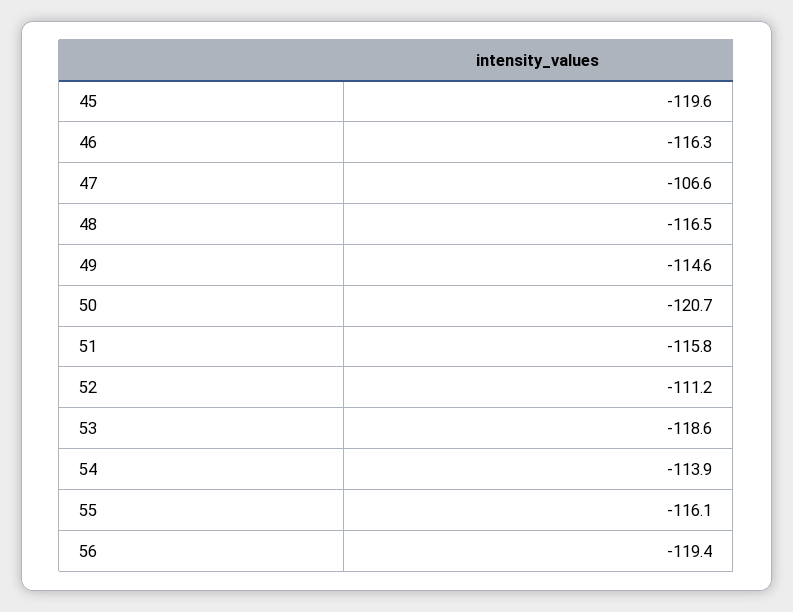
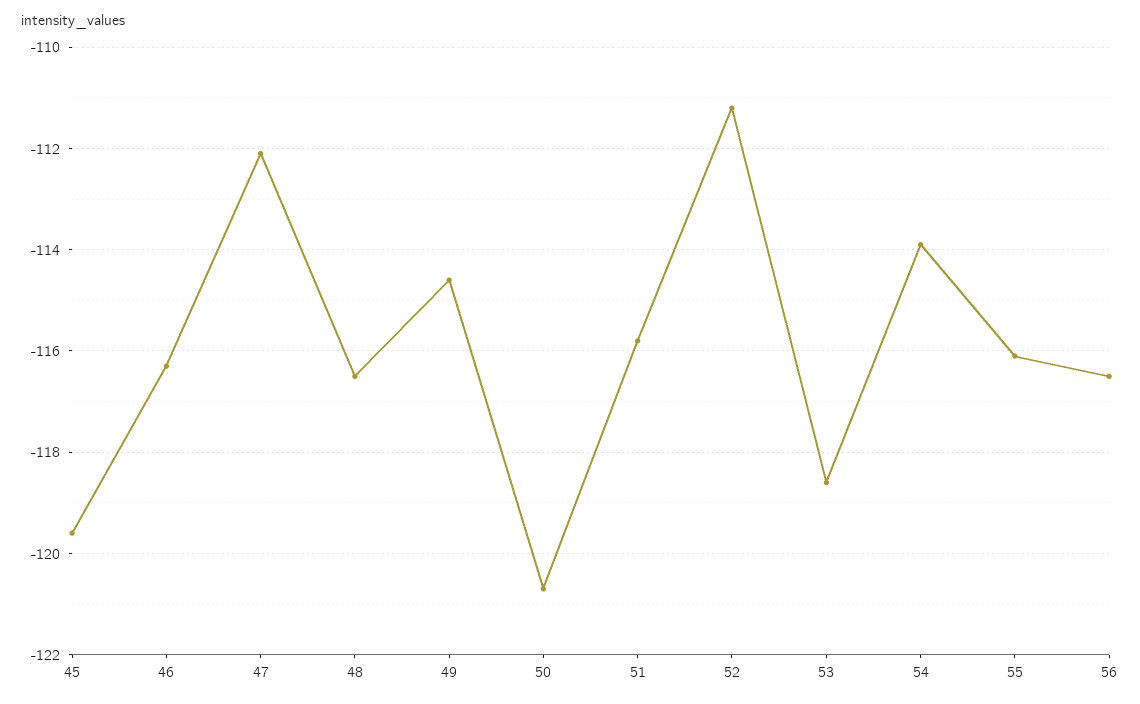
  {
    "45": -119.6,
    "46": -116.3,
-   "47": -106.6,
+   "47": -112,
    "48": -116.5,
    "49": -114.6,
    "50": -120.7,
    "51": -115.8,
    "52": -111.2,
    "53": -118.6,
    "54": -113.9,
    "55": -116.1,
-   "56": -119.4
+   "56": -116.5
  }

